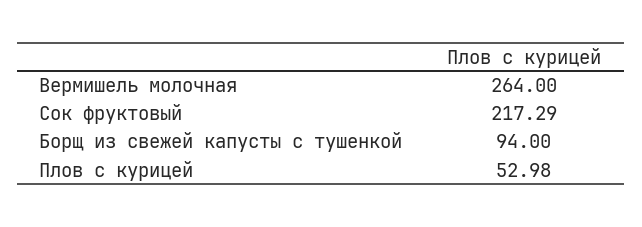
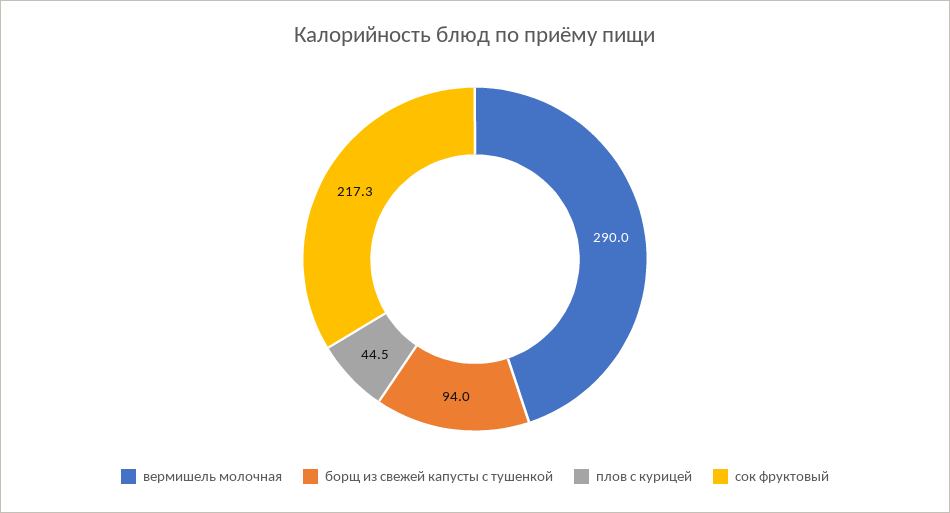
  {
-   "Вермишель молочная": 264,
+   "Вермишель молочная": 290,
    "Сок фруктовый": 217.29,
    "Борщ из свежей капусты с тушенкой": 94,
-   "Плов с курицей": 52.98
+   "Плов с курицей": 44.5
  }

